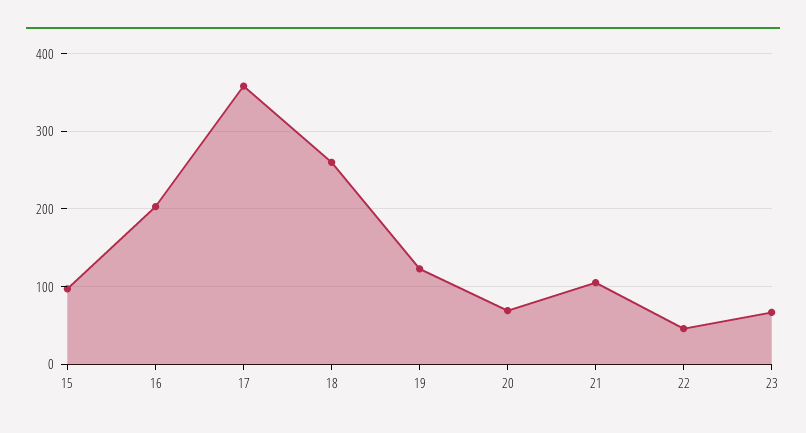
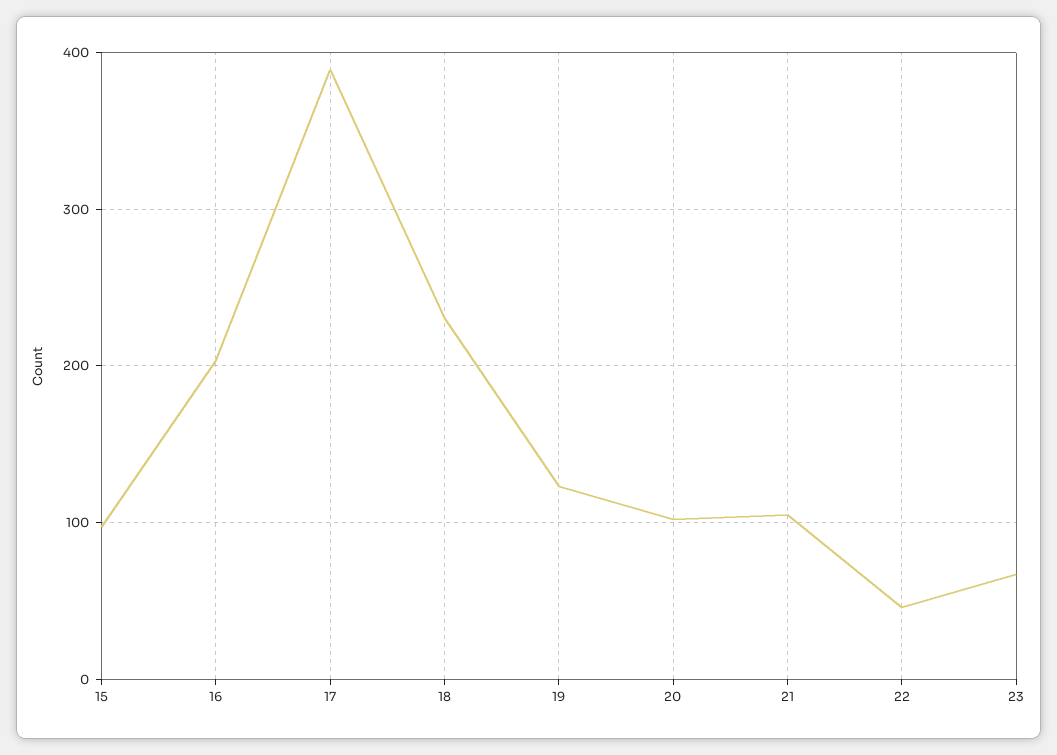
  {
    "15": 100,
    "16": 200,
-   "17": 360,
+   "17": 390,
-   "18": 260,
+   "18": 230,
    "19": 120,
-   "20": 70,
+   "20": 100,
    "21": 110,
    "22": 50,
    "23": 70
  }

